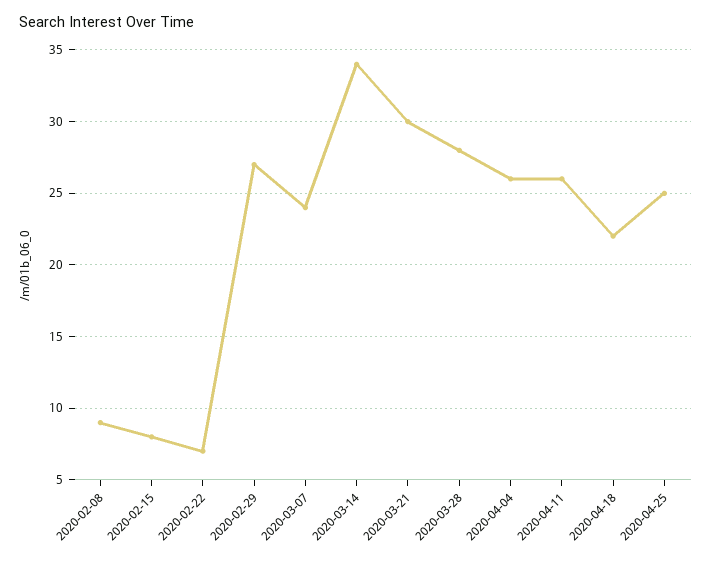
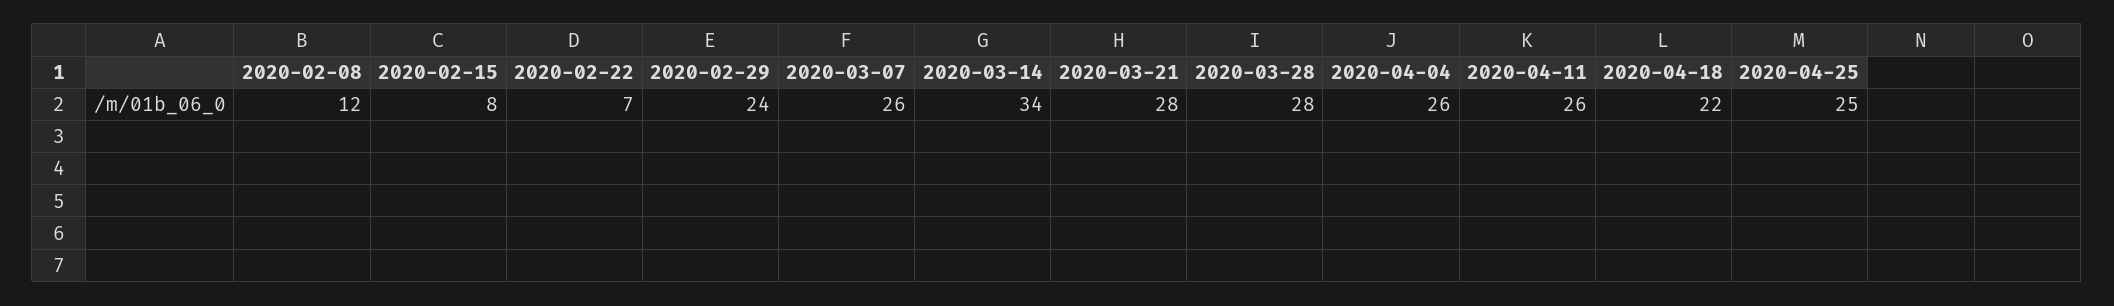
  {
-   "2020-02-08": 9,
+   "2020-02-08": 12,
    "2020-02-15": 8,
    "2020-02-22": 7,
-   "2020-02-29": 27,
+   "2020-02-29": 24,
-   "2020-03-07": 24,
+   "2020-03-07": 26,
    "2020-03-14": 34,
-   "2020-03-21": 30,
+   "2020-03-21": 28,
    "2020-03-28": 28,
    "2020-04-04": 26,
    "2020-04-11": 26,
    "2020-04-18": 22,
    "2020-04-25": 25
  }

